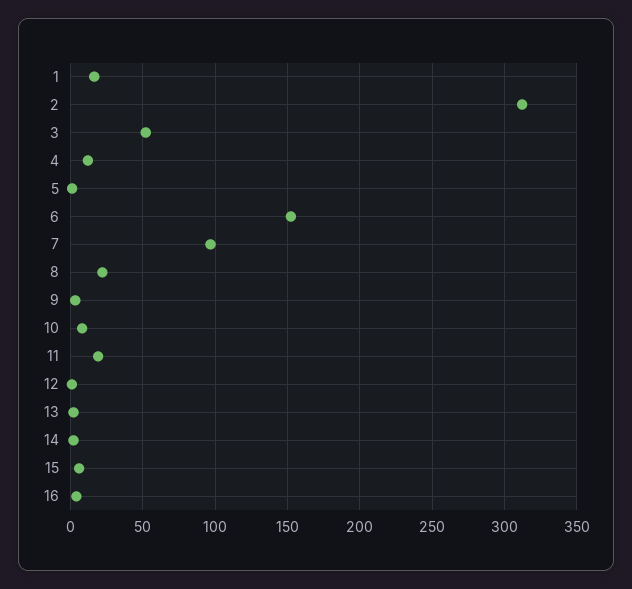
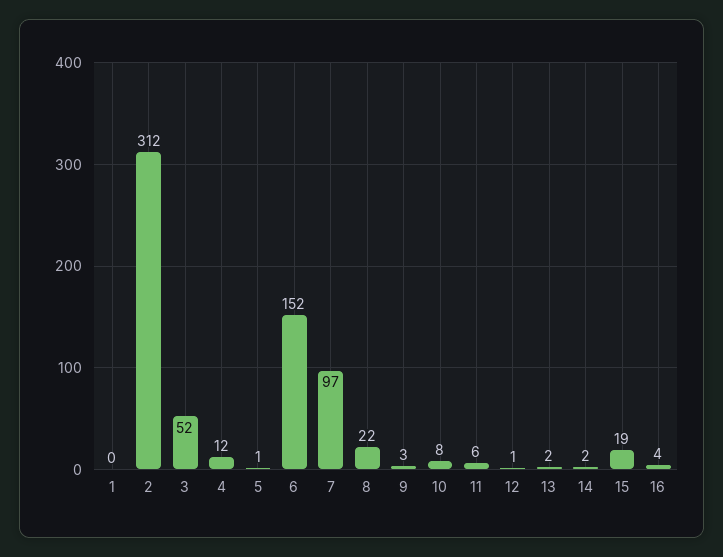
  {
-   "1": 15,
+   "1": 0,
    "2": 312,
    "3": 52,
    "4": 12,
    "5": 1,
    "6": 152,
    "7": 97,
    "8": 22,
    "9": 3,
    "10": 8,
-   "11": 20,
+   "11": 6,
    "12": 1,
    "13": 2,
    "14": 2,
-   "15": 5,
+   "15": 19,
    "16": 4
  }

